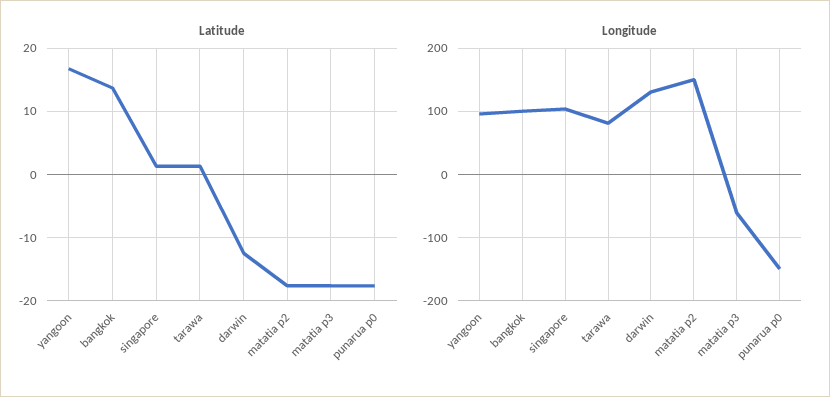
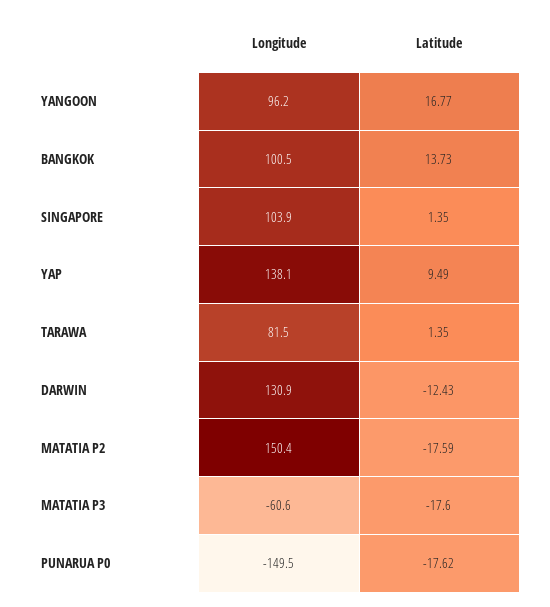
  {
    "Latitude": {
      "yangoon": 16.77,
      "bangkok": 13.73,
      "singapore": 1.35,
      "tarawa": 1.35,
      "darwin": -12.43,
      "matatia p2": -17.59,
      "matatia p3": -17.6,
-     "punarua p0": -17.62
+     "punarua p0": -17.62,
+     "YAP": 9.49
    },
    "Longitude": {
      "yangoon": 96.2,
      "bangkok": 100.5,
      "singapore": 103.9,
      "tarawa": 81.5,
      "darwin": 130.9,
      "matatia p2": 150.4,
      "matatia p3": -60.6,
-     "punarua p0": -149.5
+     "punarua p0": -149.5,
+     "YAP": 138.1
    }
  }

